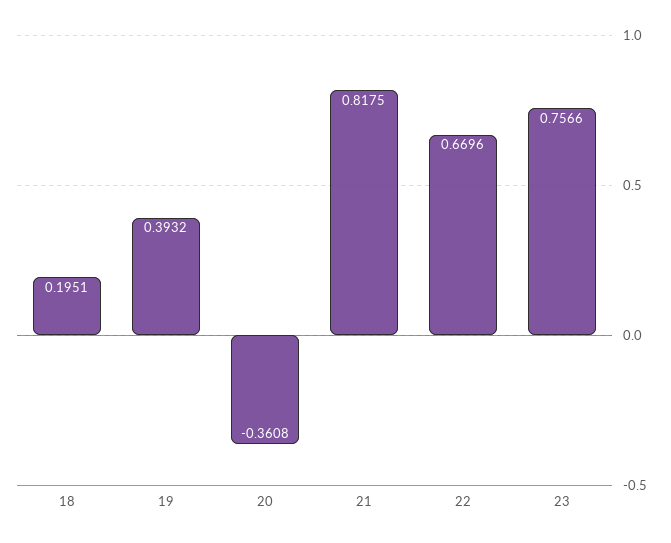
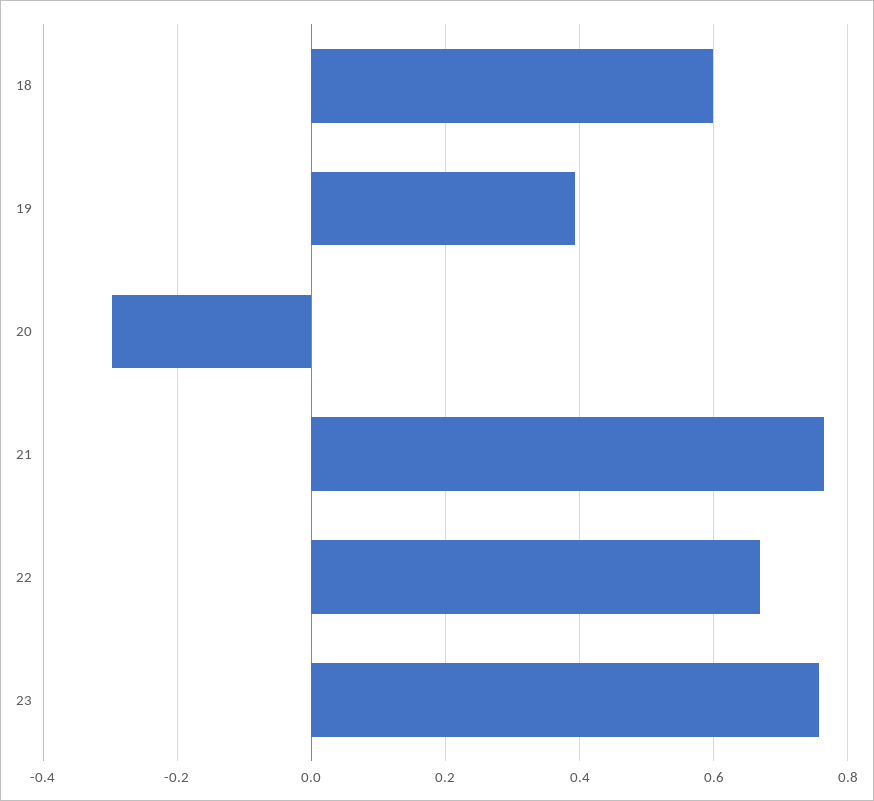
  {
-   "18": 0.1951,
+   "18": 0.6,
    "19": 0.3932,
-   "20": -0.3608,
+   "20": -0.3,
-   "21": 0.8175,
+   "21": 0.76,
    "22": 0.6696,
    "23": 0.7566
  }

